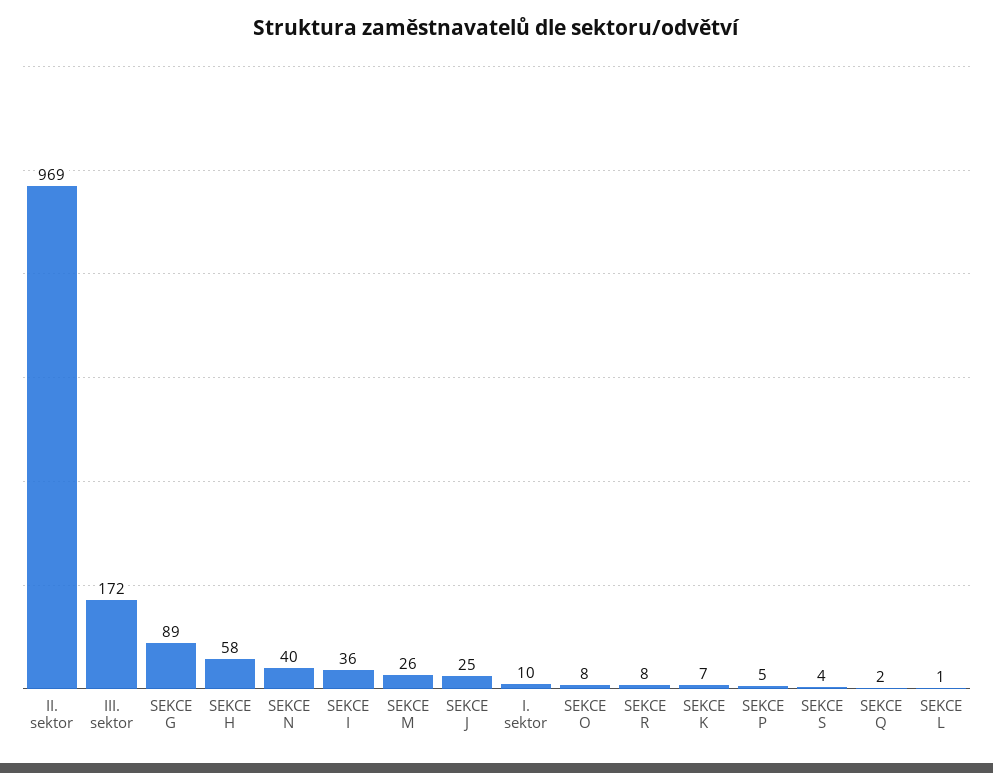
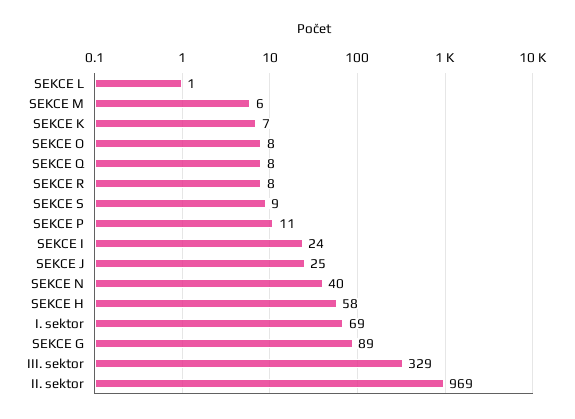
  {
    "II. sektor": 969,
-   "III. sektor": 172,
+   "III. sektor": 329,
    "SEKCE G": 89,
    "SEKCE H": 58,
    "SEKCE N": 40,
-   "SEKCE I": 36,
+   "SEKCE I": 24,
-   "SEKCE M": 26,
+   "SEKCE M": 6,
    "SEKCE J": 25,
-   "I. sektor": 10,
+   "I. sektor": 69,
    "SEKCE O": 8,
    "SEKCE R": 8,
    "SEKCE K": 7,
-   "SEKCE P": 5,
+   "SEKCE P": 11,
-   "SEKCE S": 4,
+   "SEKCE S": 9,
-   "SEKCE Q": 2,
+   "SEKCE Q": 8,
    "SEKCE L": 1
  }

